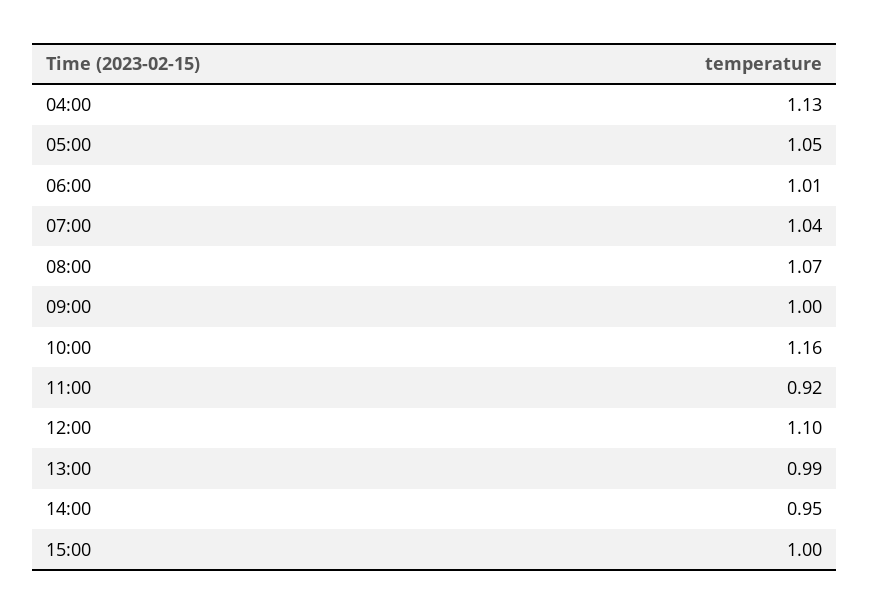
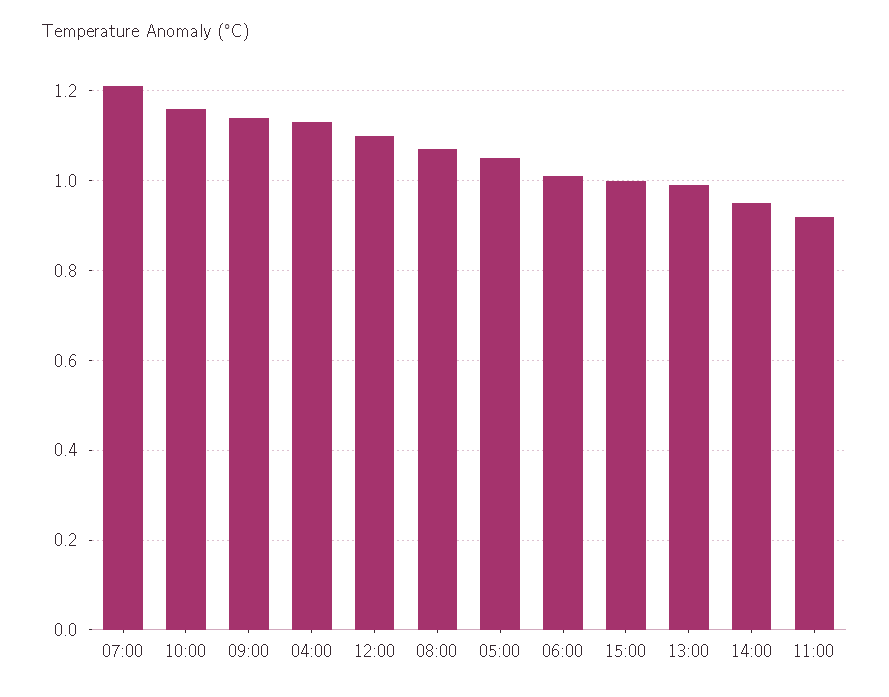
  {
    "04:00": 1.13,
    "05:00": 1.05,
    "06:00": 1.01,
-   "07:00": 1.04,
+   "07:00": 1.2,
    "08:00": 1.07,
-   "09:00": 1,
+   "09:00": 1.15,
    "10:00": 1.16,
    "11:00": 0.92,
    "12:00": 1.1,
    "13:00": 0.99,
    "14:00": 0.95,
    "15:00": 1
  }

